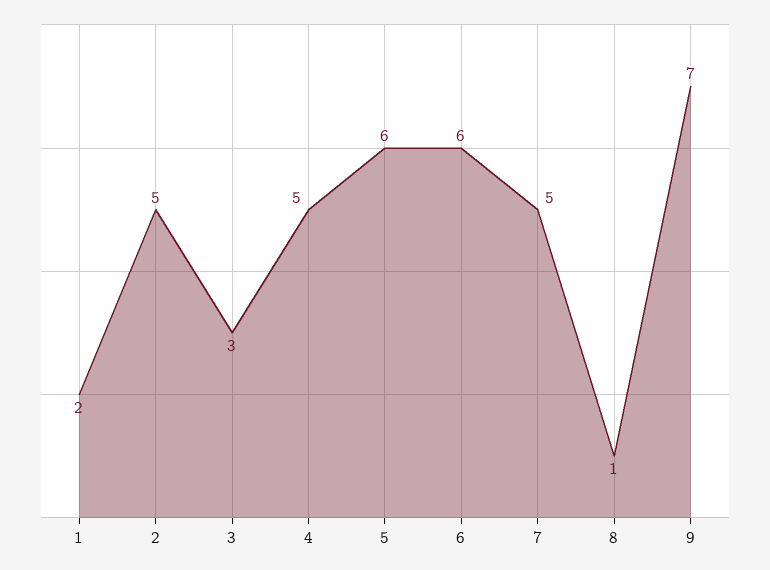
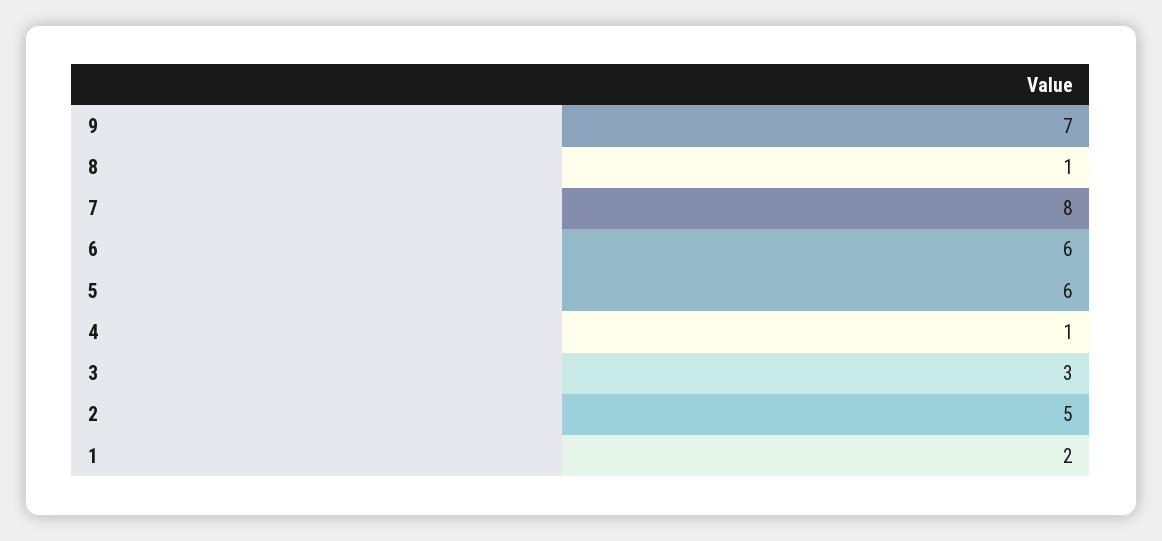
  {
    "1": 2,
    "2": 5,
    "3": 3,
-   "4": 5,
+   "4": 1,
    "5": 6,
    "6": 6,
-   "7": 5,
+   "7": 8,
    "8": 1,
    "9": 7
  }

